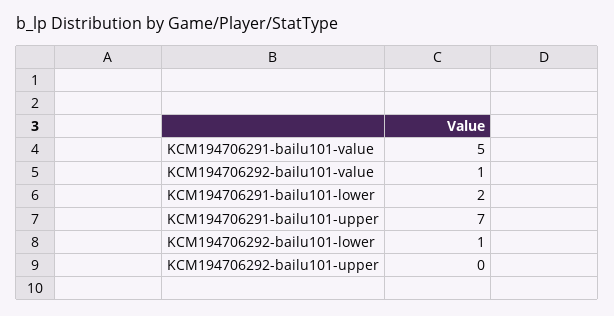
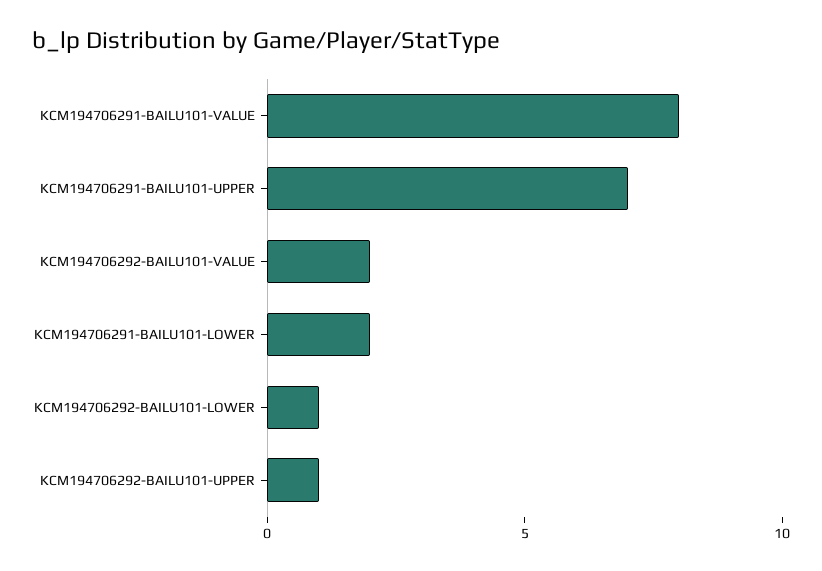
  {
-   "KCM194706291-bailu101-value": 5,
+   "KCM194706291-bailu101-value": 8,
-   "KCM194706292-bailu101-value": 1,
+   "KCM194706292-bailu101-value": 2,
    "KCM194706291-bailu101-lower": 2,
    "KCM194706291-bailu101-upper": 7,
    "KCM194706292-bailu101-lower": 1,
-   "KCM194706292-bailu101-upper": 0
+   "KCM194706292-bailu101-upper": 1
  }

